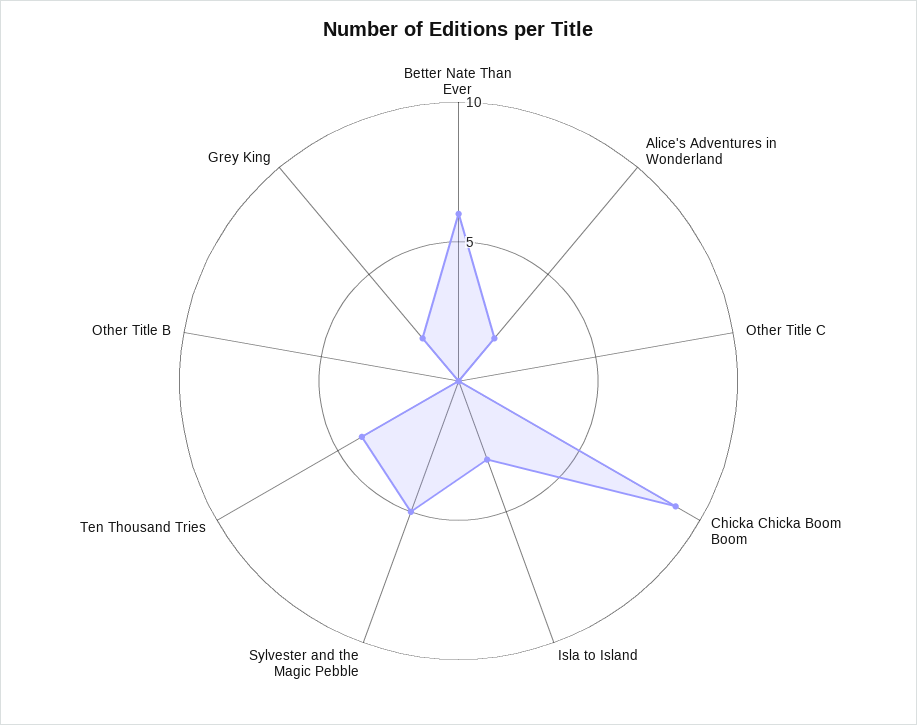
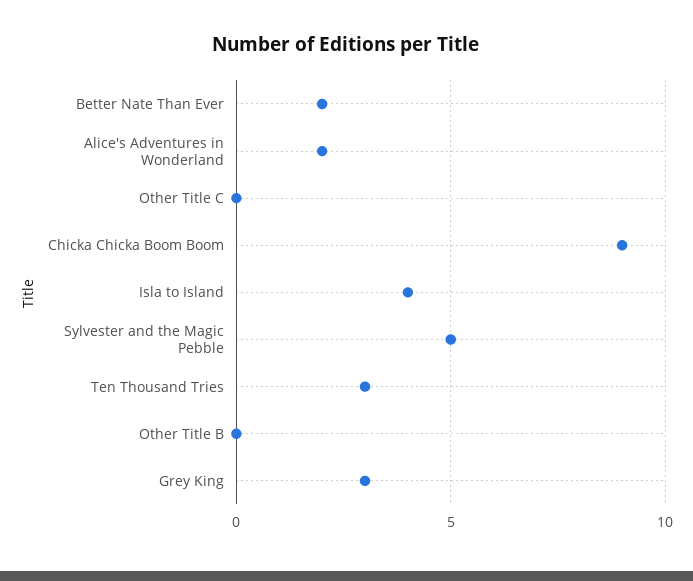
  {
-   "Better Nate Than Ever": 6,
+   "Better Nate Than Ever": 2,
    "Alice's Adventures in Wonderland": 2,
    "Other Title C": 0,
    "Chicka Chicka Boom Boom": 9,
-   "Isla to Island": 3,
+   "Isla to Island": 4,
    "Sylvester and the Magic Pebble": 5,
-   "Ten Thousand Tries": 4,
+   "Ten Thousand Tries": 3,
    "Other Title B": 0,
-   "Grey King": 2
+   "Grey King": 3
  }

